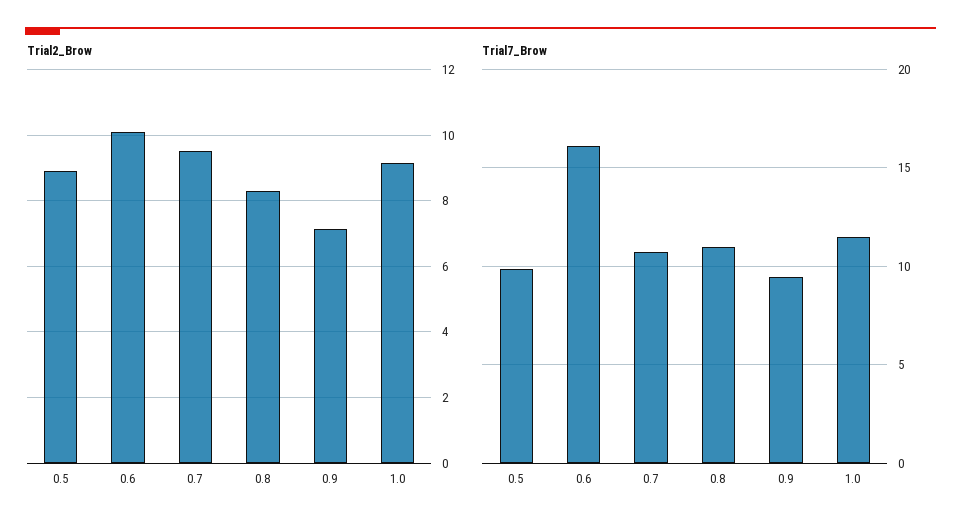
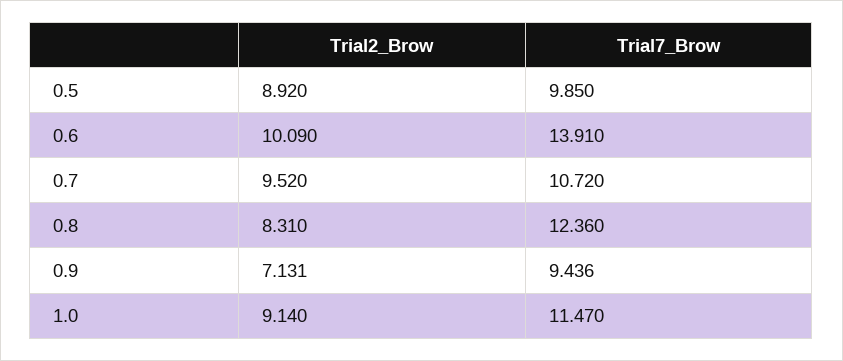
  {
    "Trial2_Brow": {
      "0.5": 8.92,
      "0.6": 10.09,
      "0.7": 9.52,
      "0.8": 8.31,
      "0.9": 7.131,
      "1.0": 9.14
    },
    "Trial7_Brow": {
      "0.5": 9.85,
-     "0.6": 16,
+     "0.6": 13.91,
      "0.7": 10.72,
-     "0.8": 11,
+     "0.8": 12.36,
      "0.9": 9.436,
      "1.0": 11.47
    }
  }

